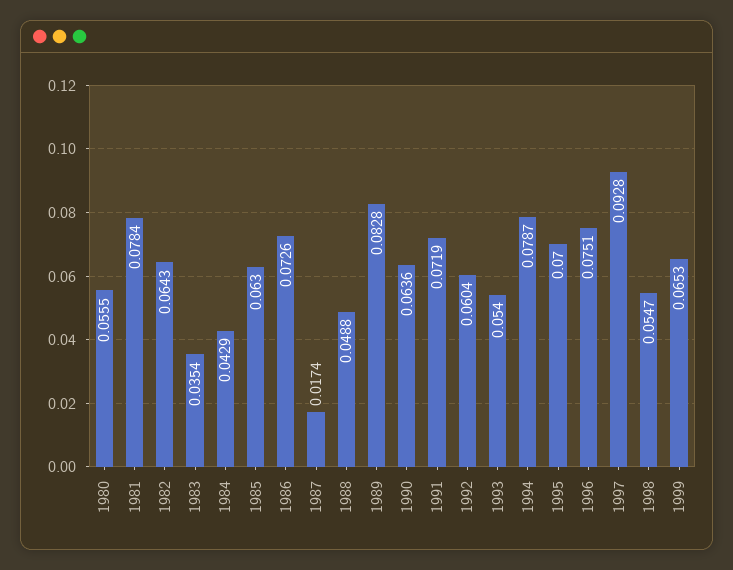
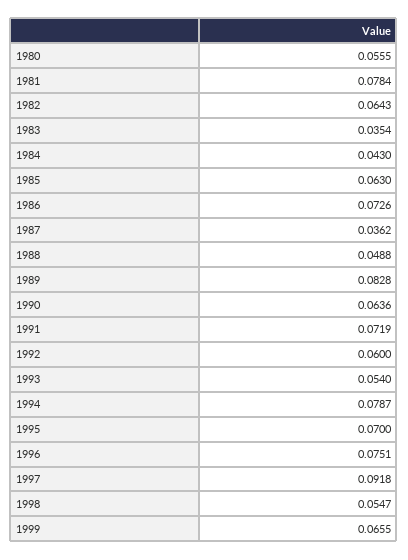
  {
    "1980": 0.0555,
    "1981": 0.0784,
    "1982": 0.0643,
    "1983": 0.0354,
-   "1984": 0.0429,
+   "1984": 0.043,
    "1985": 0.063,
    "1986": 0.0726,
-   "1987": 0.0174,
+   "1987": 0.0362,
    "1988": 0.0488,
    "1989": 0.0828,
    "1990": 0.0636,
    "1991": 0.0719,
-   "1992": 0.0604,
+   "1992": 0.06,
    "1993": 0.054,
    "1994": 0.0787,
    "1995": 0.07,
    "1996": 0.0751,
-   "1997": 0.0928,
+   "1997": 0.0918,
    "1998": 0.0547,
-   "1999": 0.0653
+   "1999": 0.0655
  }

